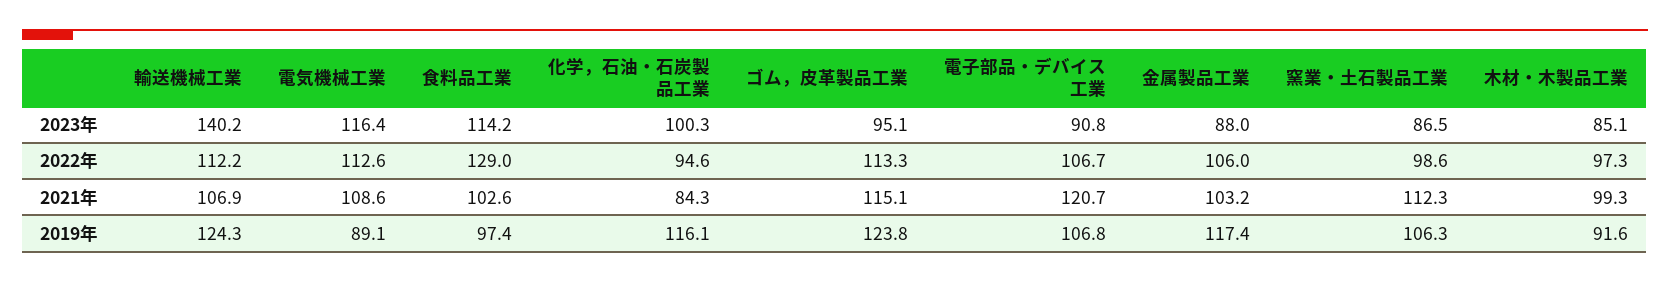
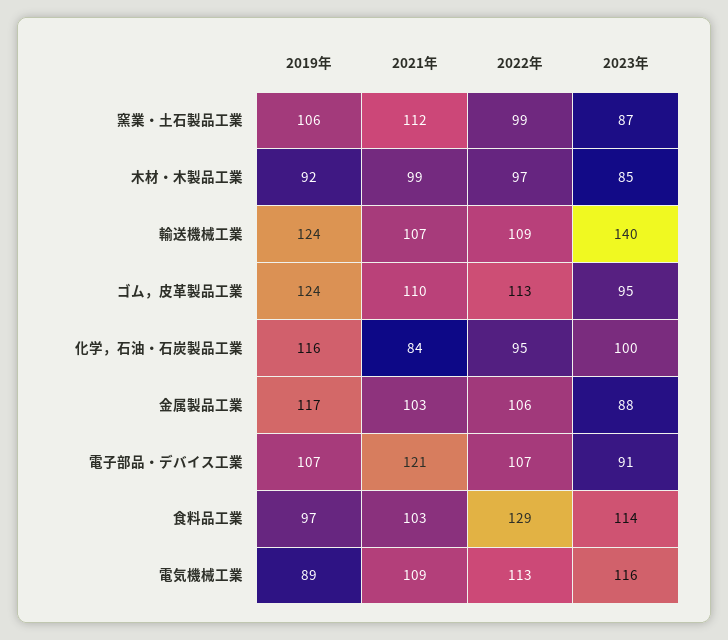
  {
    "輸送機械工業": {
      "2023年": 140.2,
-     "2022年": 112.2,
+     "2022年": 109,
      "2021年": 106.9,
      "2019年": 124.3
    },
    "電気機械工業": {
      "2023年": 116.4,
      "2022年": 112.6,
      "2021年": 108.6,
      "2019年": 89.1
    },
    "食料品工業": {
      "2023年": 114.2,
      "2022年": 129,
      "2021年": 102.6,
      "2019年": 97.4
    },
    "化学，石油・石炭製品工業": {
      "2023年": 100.3,
      "2022年": 94.6,
      "2021年": 84.3,
      "2019年": 116.1
    },
    "ゴム，皮革製品工業": {
      "2023年": 95.1,
      "2022年": 113.3,
-     "2021年": 115.1,
+     "2021年": 110,
      "2019年": 123.8
    },
    "電子部品・デバイス工業": {
      "2023年": 90.8,
      "2022年": 106.7,
      "2021年": 120.7,
      "2019年": 106.8
    },
    "金属製品工業": {
      "2023年": 88,
      "2022年": 106,
      "2021年": 103.2,
      "2019年": 117.4
    },
    "窯業・土石製品工業": {
      "2023年": 86.5,
      "2022年": 98.6,
      "2021年": 112.3,
      "2019年": 106.3
    },
    "木材・木製品工業": {
      "2023年": 85.1,
      "2022年": 97.3,
      "2021年": 99.3,
      "2019年": 91.6
    }
  }

